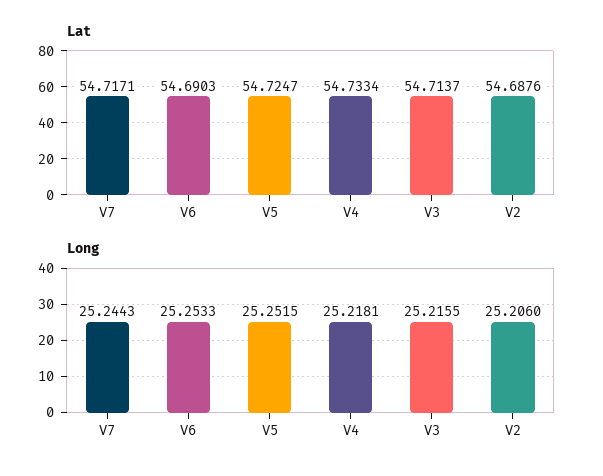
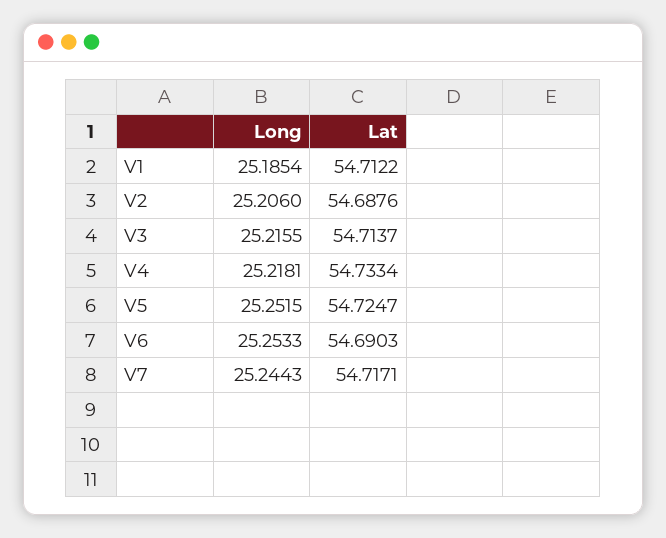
  {
    "Lat": {
      "V7": 54.7171,
      "V6": 54.6903,
      "V5": 54.7247,
      "V4": 54.7334,
      "V3": 54.7137,
-     "V2": 54.6876
+     "V2": 54.6876,
+     "V1": 54.7122
    },
    "Long": {
      "V7": 25.2443,
      "V6": 25.2533,
      "V5": 25.2515,
      "V4": 25.2181,
      "V3": 25.2155,
-     "V2": 25.206
+     "V2": 25.206,
+     "V1": 25.1854
    }
  }

